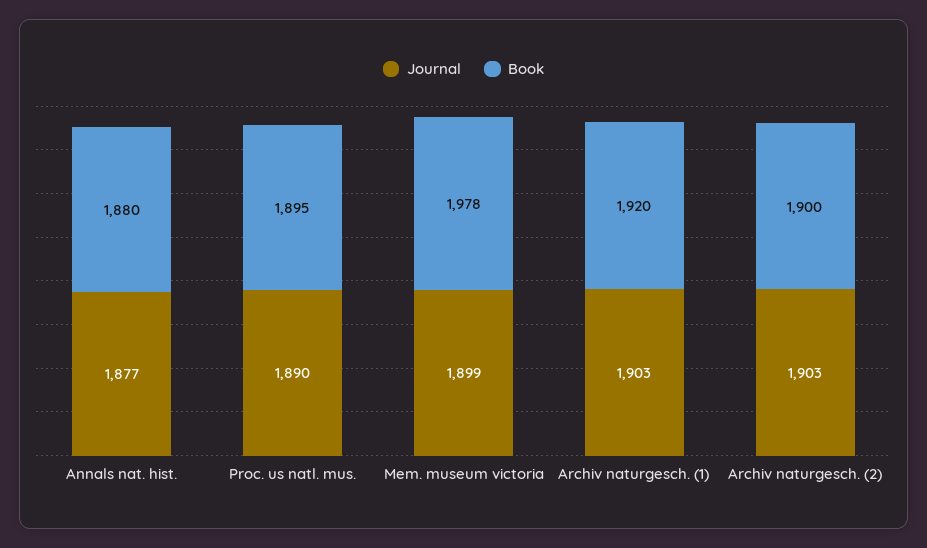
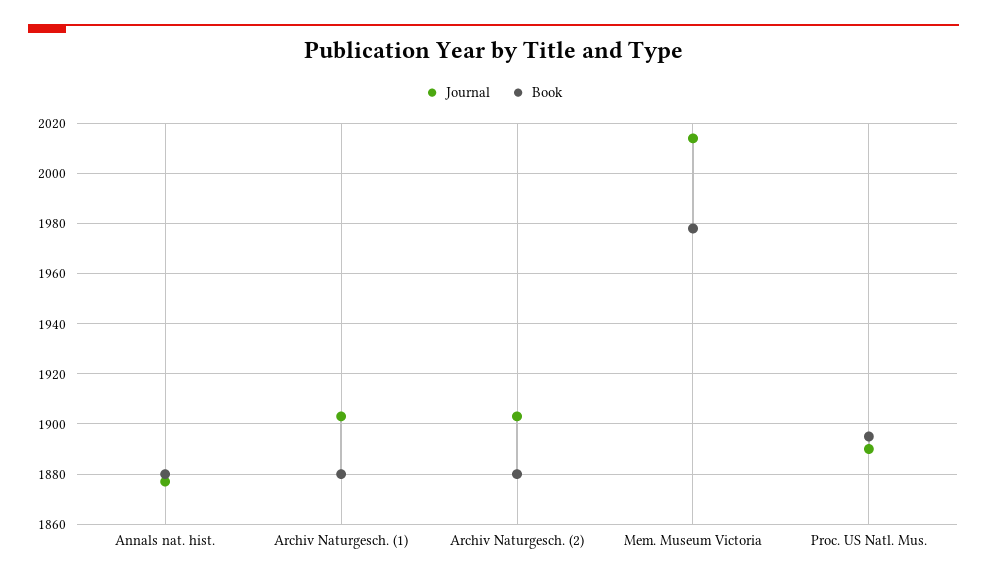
  {
    "Journal": {
      "Annals nat. hist.": 1877,
      "Proc. us natl. mus.": 1890,
-     "Mem. museum victoria": 1899,
+     "Mem. museum victoria": 2015,
      "Archiv naturgesch. (1)": 1903,
      "Archiv naturgesch. (2)": 1903
    },
    "Book": {
      "Annals nat. hist.": 1880,
      "Proc. us natl. mus.": 1895,
      "Mem. museum victoria": 1978,
-     "Archiv naturgesch. (1)": 1920,
+     "Archiv naturgesch. (1)": 1880,
-     "Archiv naturgesch. (2)": 1900
+     "Archiv naturgesch. (2)": 1880
    }
  }

